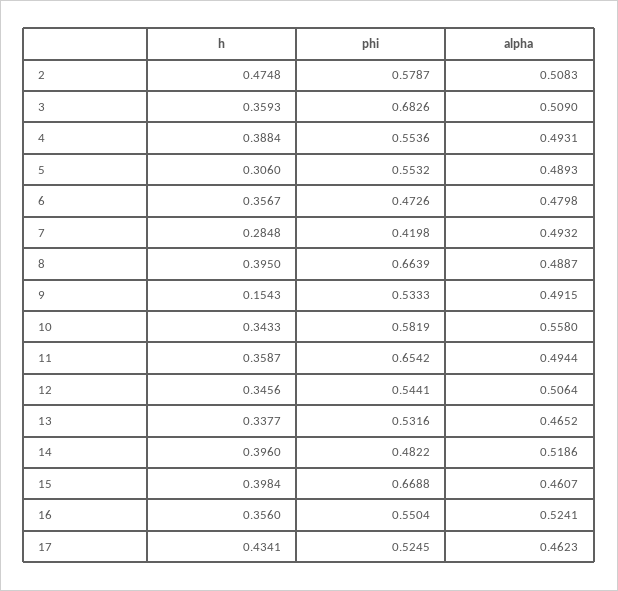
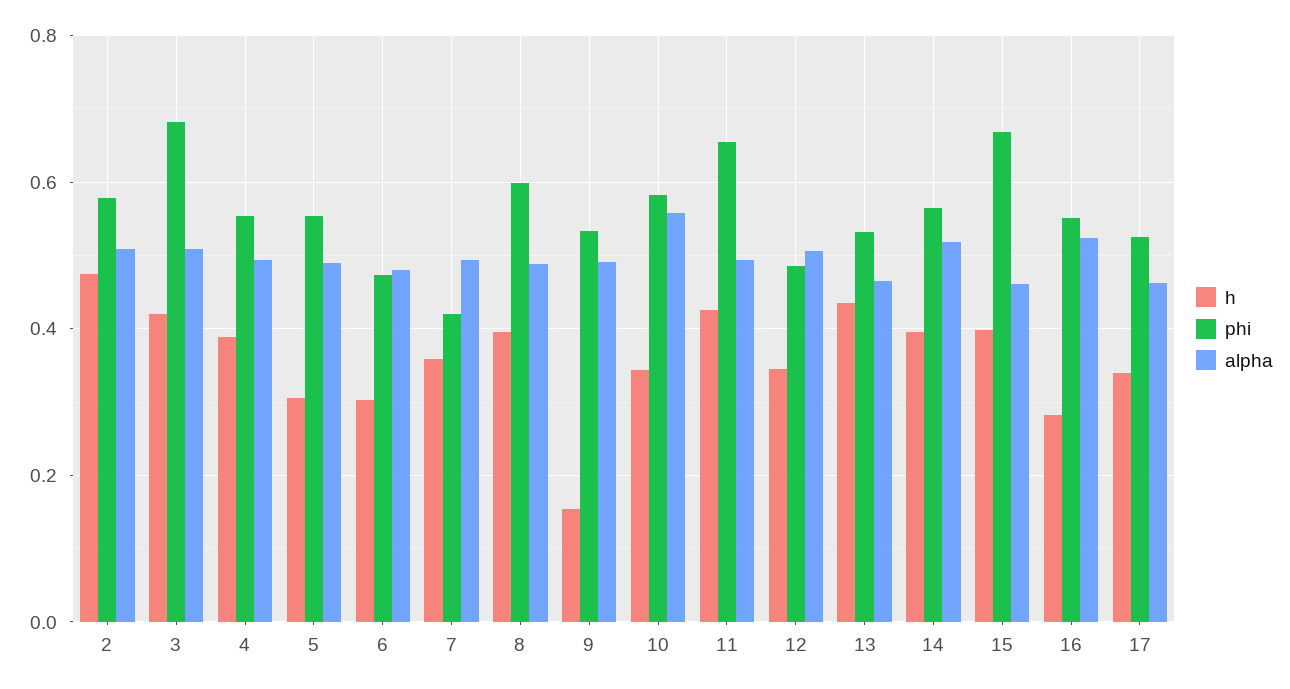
  {
    "h": {
      "2": 0.4748,
-     "3": 0.3593,
+     "3": 0.42,
      "4": 0.3884,
      "5": 0.306,
-     "6": 0.3567,
+     "6": 0.3,
-     "7": 0.2848,
+     "7": 0.36,
      "8": 0.395,
      "9": 0.1543,
      "10": 0.3433,
-     "11": 0.3587,
+     "11": 0.42,
      "12": 0.3456,
-     "13": 0.3377,
+     "13": 0.44,
      "14": 0.396,
      "15": 0.3984,
-     "16": 0.356,
+     "16": 0.28,
-     "17": 0.4341
+     "17": 0.34
    },
    "phi": {
      "2": 0.5787,
      "3": 0.6826,
      "4": 0.5536,
      "5": 0.5532,
      "6": 0.4726,
      "7": 0.4198,
-     "8": 0.6639,
+     "8": 0.6,
      "9": 0.5333,
      "10": 0.5819,
      "11": 0.6542,
-     "12": 0.5441,
+     "12": 0.48,
      "13": 0.5316,
-     "14": 0.4822,
+     "14": 0.56,
      "15": 0.6688,
      "16": 0.5504,
      "17": 0.5245
    },
    "alpha": {
      "2": 0.5083,
      "3": 0.509,
      "4": 0.4931,
      "5": 0.4893,
      "6": 0.4798,
      "7": 0.4932,
      "8": 0.4887,
      "9": 0.4915,
      "10": 0.558,
      "11": 0.4944,
      "12": 0.5064,
      "13": 0.4652,
      "14": 0.5186,
      "15": 0.4607,
      "16": 0.5241,
      "17": 0.4623
    }
  }

